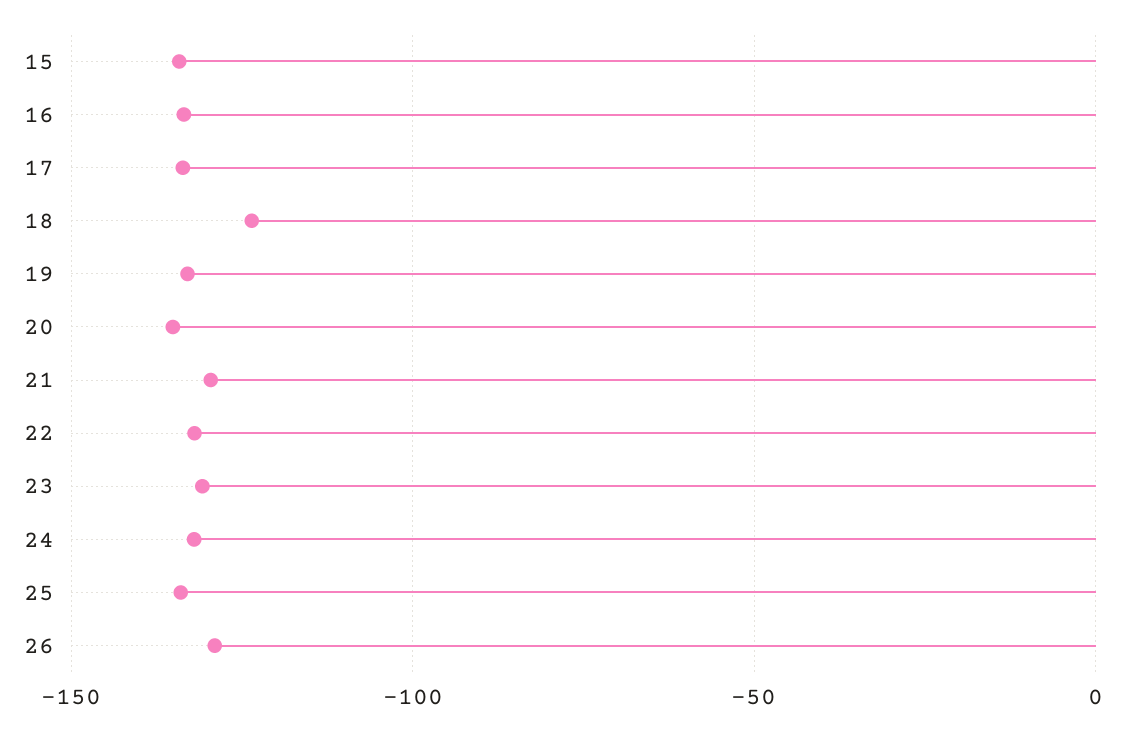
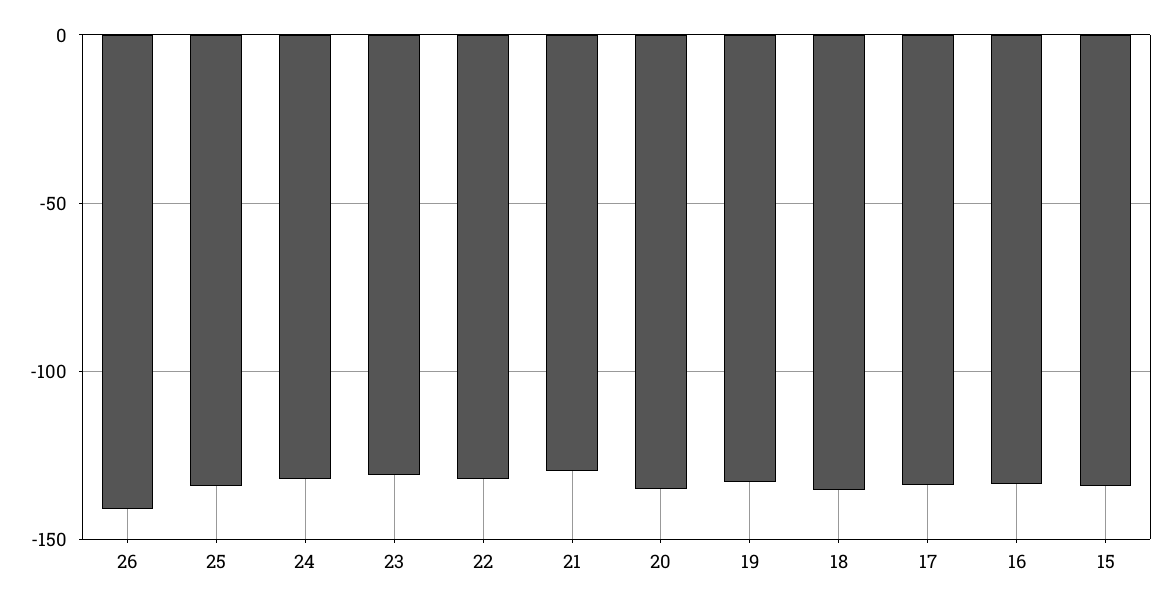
  {
    "15": -135,
    "16": -135,
    "17": -135,
-   "18": -125,
+   "18": -135,
    "19": -135,
    "20": -135,
    "21": -130,
    "22": -130,
    "23": -130,
    "24": -130,
    "25": -135,
-   "26": -130
+   "26": -140
  }

